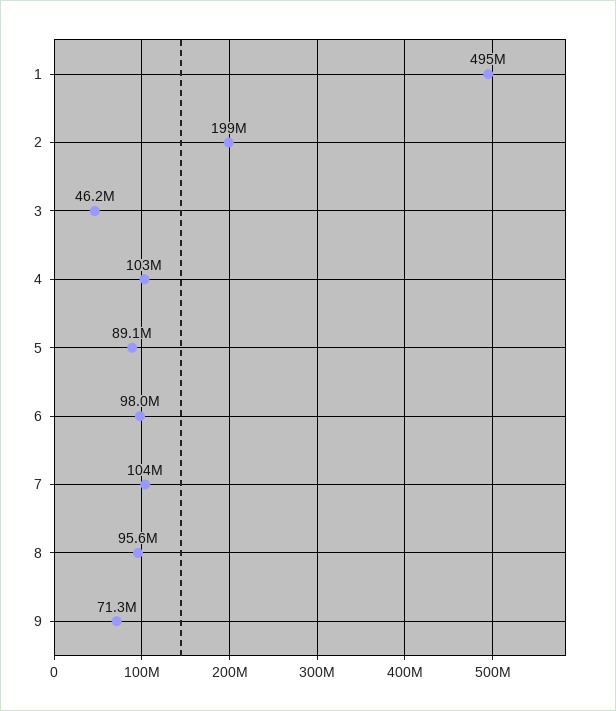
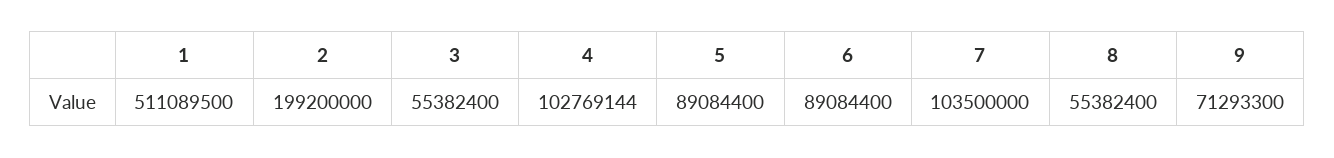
  {
-   "1": 495000000,
+   "1": 511089500,
    "2": 199200000,
-   "3": 46200000,
+   "3": 55382400,
    "4": 102769144,
    "5": 89084400,
-   "6": 98000000,
+   "6": 89084400,
    "7": 103500000,
-   "8": 95600000,
+   "8": 55382400,
    "9": 71293300
  }

